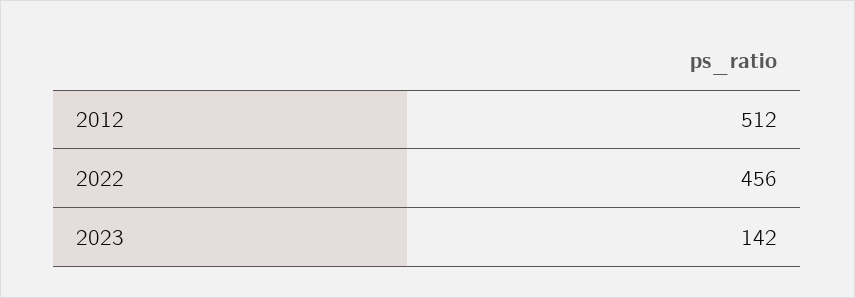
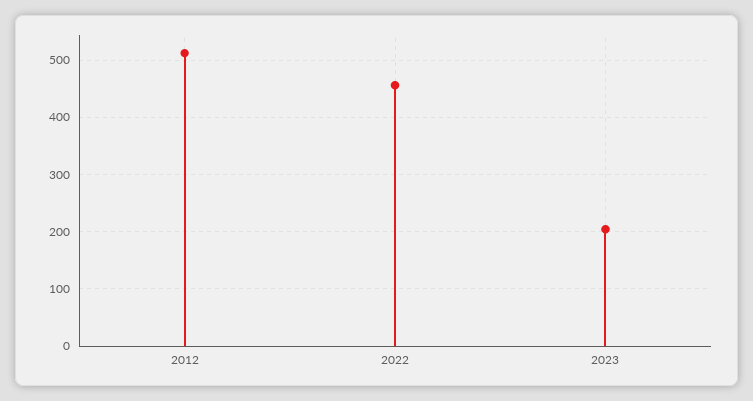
  {
    "2012": 512,
    "2022": 456,
-   "2023": 142
+   "2023": 200
  }

